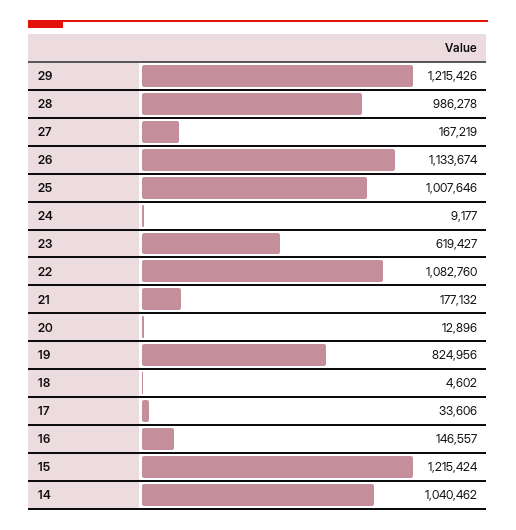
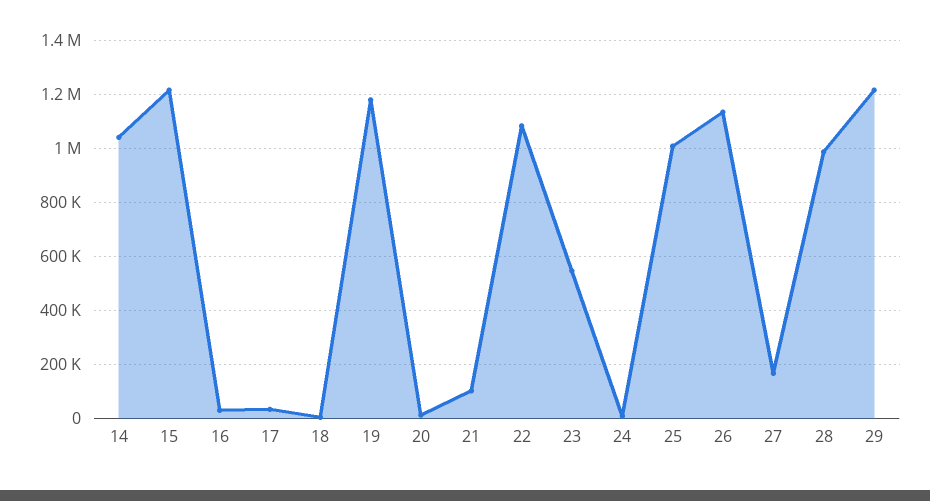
  {
    "29": 1215426,
    "28": 986278,
    "27": 167219,
    "26": 1133674,
    "25": 1007646,
    "24": 9177,
-   "23": 619427,
+   "23": 550000,
    "22": 1082760,
-   "21": 177132,
+   "21": 100000,
    "20": 12896,
-   "19": 824956,
+   "19": 1175000,
    "18": 4602,
    "17": 33606,
-   "16": 146557,
+   "16": 25000,
    "15": 1215424,
    "14": 1040462
  }

